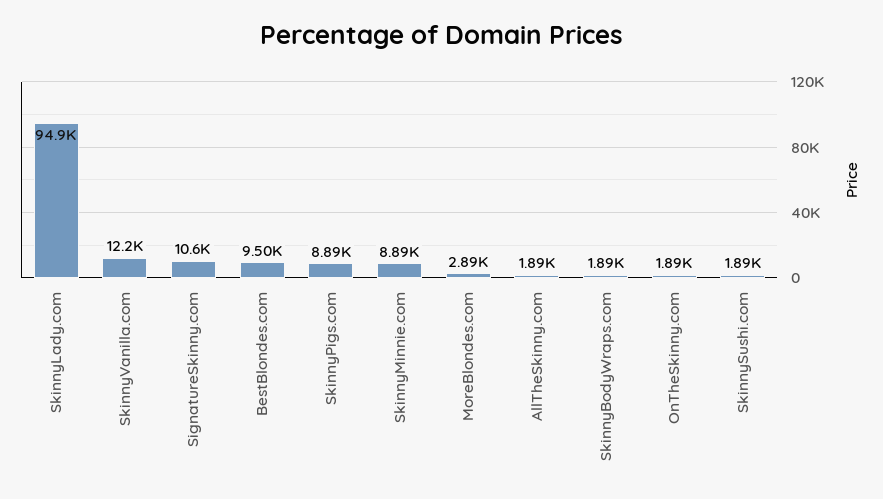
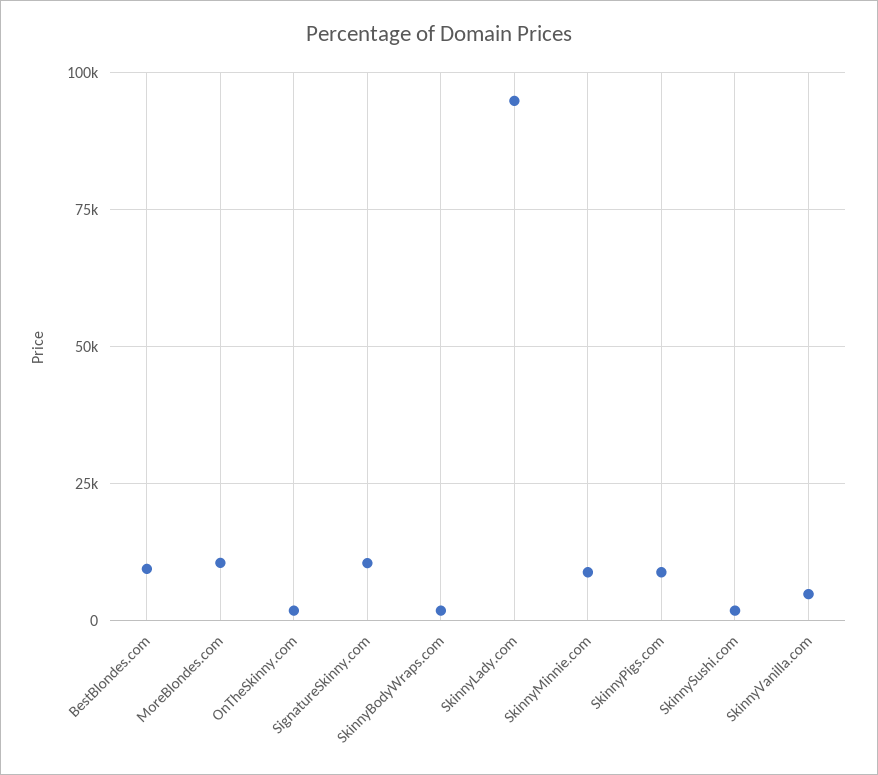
  {
    "SkinnyLady.com": 94900,
-   "SkinnyVanilla.com": 12200,
+   "SkinnyVanilla.com": 5000,
    "SignatureSkinny.com": 10600,
    "BestBlondes.com": 9500,
    "SkinnyPigs.com": 8890,
    "SkinnyMinnie.com": 8890,
-   "MoreBlondes.com": 2890,
+   "MoreBlondes.com": 10000,
-   "AllTheSkinny.com": 1890,
    "SkinnyBodyWraps.com": 1890,
    "OnTheSkinny.com": 1890,
    "SkinnySushi.com": 1890
  }

